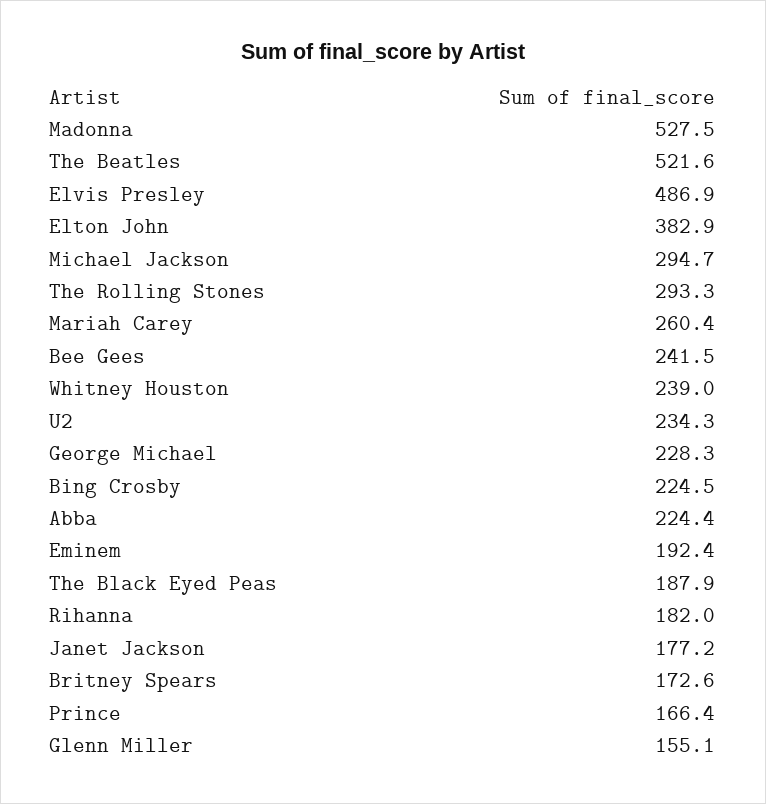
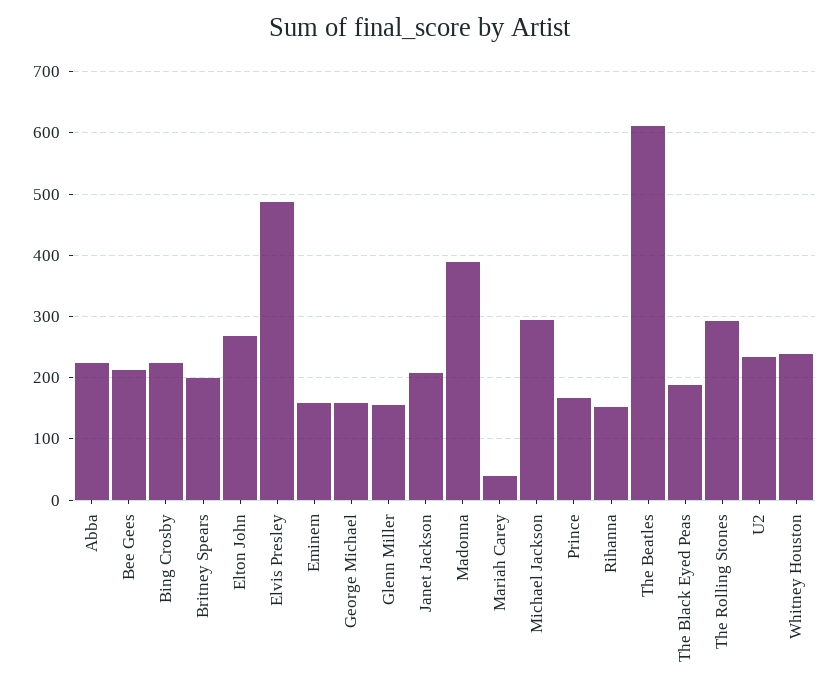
  {
-   "Madonna": 527.5,
+   "Madonna": 390,
-   "The Beatles": 521.6,
+   "The Beatles": 610,
    "Elvis Presley": 486.9,
-   "Elton John": 382.9,
+   "Elton John": 270,
    "Michael Jackson": 294.7,
    "The Rolling Stones": 293.3,
-   "Mariah Carey": 260.4,
+   "Mariah Carey": 40,
-   "Bee Gees": 241.5,
+   "Bee Gees": 210,
    "Whitney Houston": 239,
    "U2": 234.3,
-   "George Michael": 228.3,
+   "George Michael": 160,
    "Bing Crosby": 224.5,
    "Abba": 224.4,
-   "Eminem": 192.4,
+   "Eminem": 160,
    "The Black Eyed Peas": 187.9,
-   "Rihanna": 182,
+   "Rihanna": 150,
-   "Janet Jackson": 177.2,
+   "Janet Jackson": 210,
-   "Britney Spears": 172.6,
+   "Britney Spears": 200,
    "Prince": 166.4,
    "Glenn Miller": 155.1
  }

